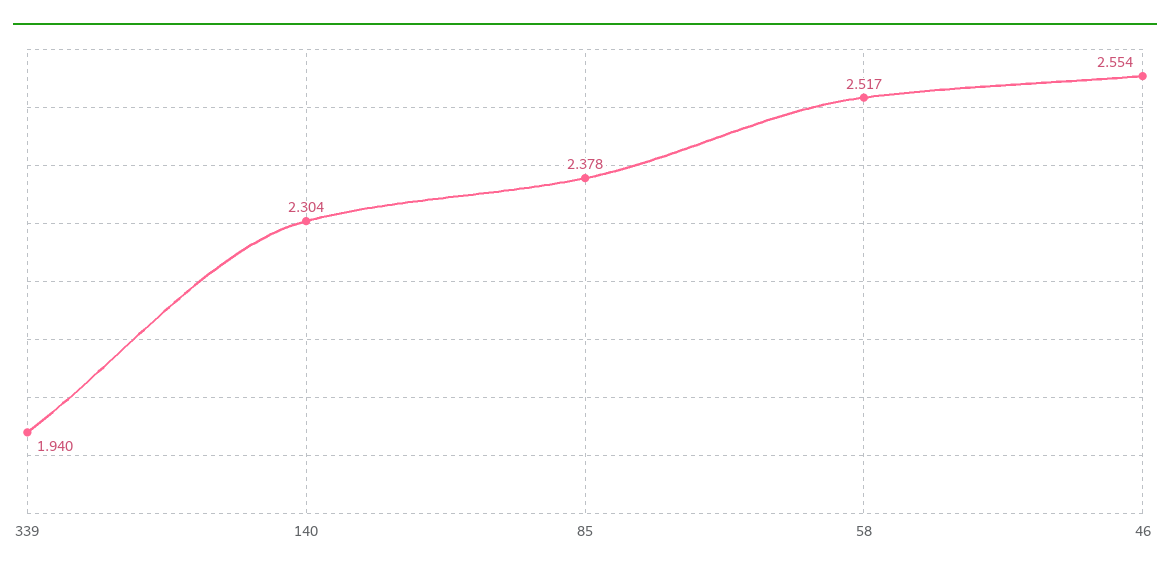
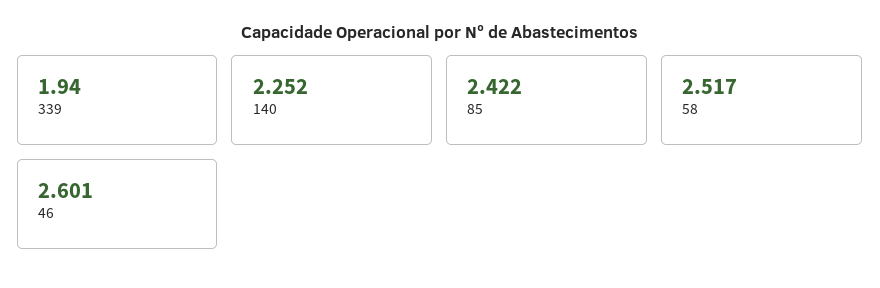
  {
    "339": 1.94,
-   "140": 2.304,
+   "140": 2.252,
-   "85": 2.378,
+   "85": 2.422,
    "58": 2.517,
-   "46": 2.554
+   "46": 2.601
  }

